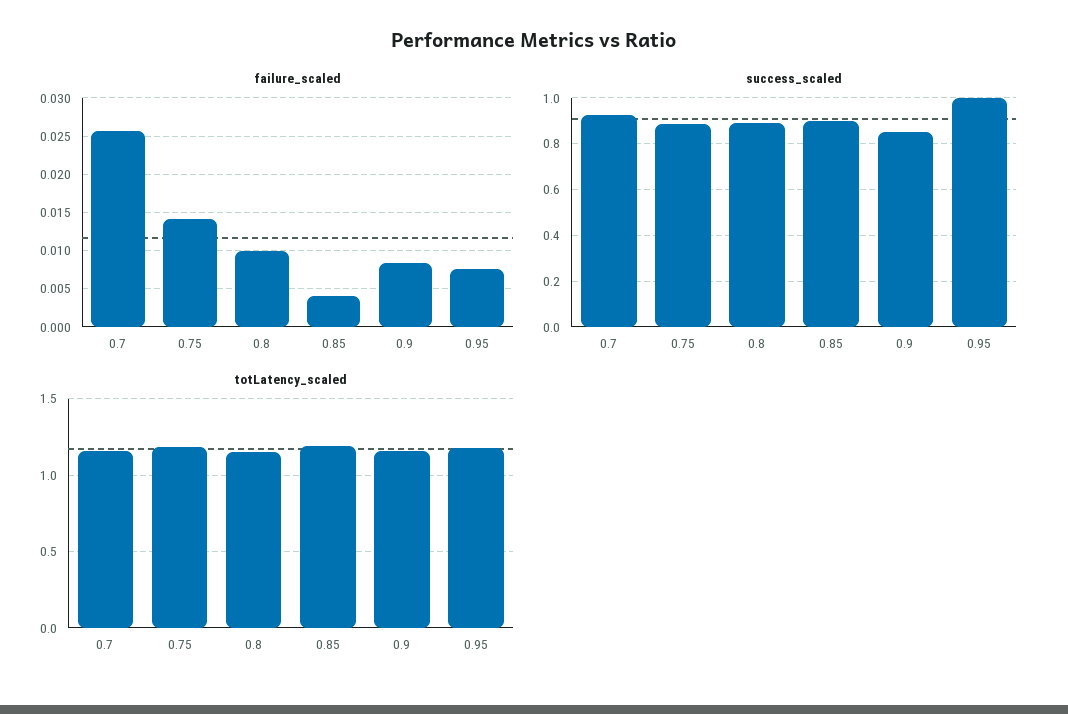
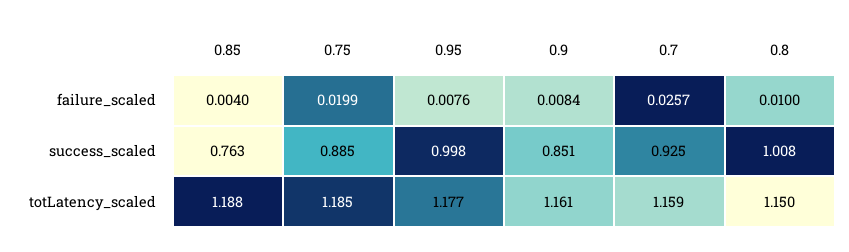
  {
    "failure_scaled": {
      "0.7": 0.0257,
-     "0.75": 0.014,
+     "0.75": 0.0199,
      "0.8": 0.01,
      "0.85": 0.004,
      "0.9": 0.0084,
      "0.95": 0.0076
    },
    "success_scaled": {
      "0.7": 0.925,
      "0.75": 0.885,
-     "0.8": 0.9,
+     "0.8": 1.008,
-     "0.85": 0.9,
+     "0.85": 0.763,
      "0.9": 0.851,
      "0.95": 0.998
    },
    "totLatency_scaled": {
      "0.7": 1.159,
      "0.75": 1.185,
      "0.8": 1.15,
      "0.85": 1.188,
      "0.9": 1.161,
      "0.95": 1.177
    }
  }

